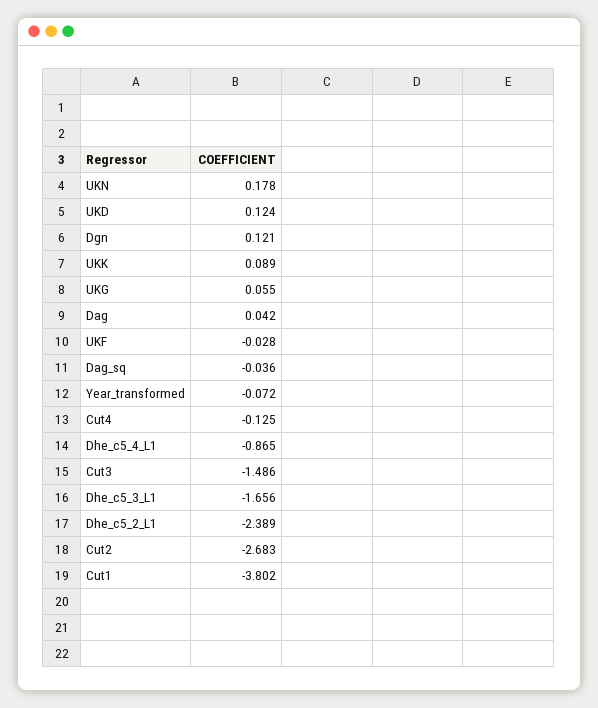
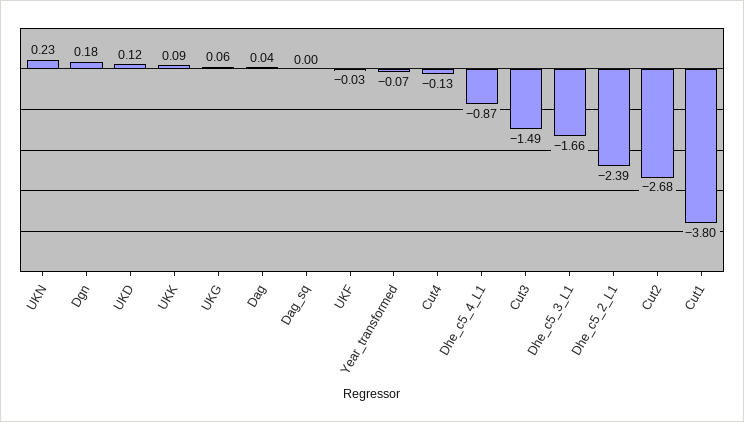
  {
-   "UKN": 0.178,
+   "UKN": 0.23,
    "UKD": 0.124,
-   "Dgn": 0.121,
+   "Dgn": 0.18,
    "UKK": 0.089,
    "UKG": 0.055,
    "Dag": 0.042,
    "UKF": -0.028,
-   "Dag_sq": -0.036,
+   "Dag_sq": 0,
    "Year_transformed": -0.072,
    "Cut4": -0.125,
    "Dhe_c5_4_L1": -0.865,
    "Cut3": -1.486,
    "Dhe_c5_3_L1": -1.656,
    "Dhe_c5_2_L1": -2.389,
    "Cut2": -2.683,
    "Cut1": -3.802
  }

